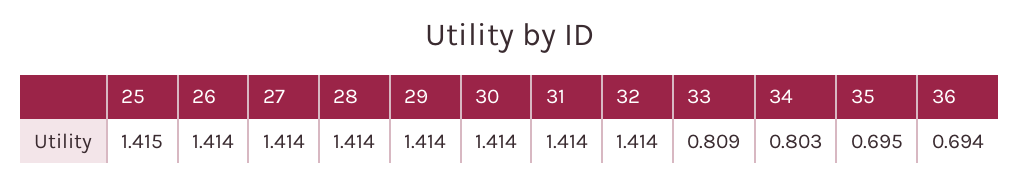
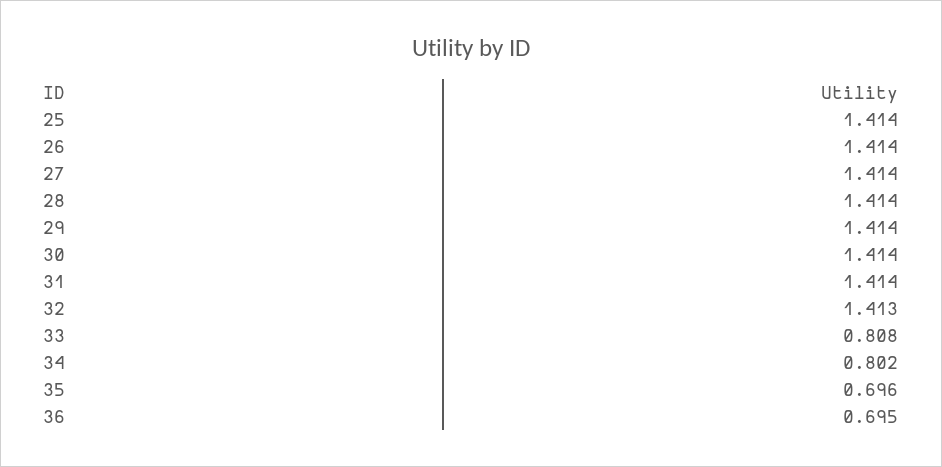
  {
-   "25": 1.415,
+   "25": 1.414,
    "26": 1.414,
    "27": 1.414,
    "28": 1.414,
    "29": 1.414,
    "30": 1.414,
    "31": 1.414,
-   "32": 1.414,
+   "32": 1.413,
-   "33": 0.809,
+   "33": 0.808,
-   "34": 0.803,
+   "34": 0.802,
-   "35": 0.695,
+   "35": 0.696,
-   "36": 0.694
+   "36": 0.695
  }

